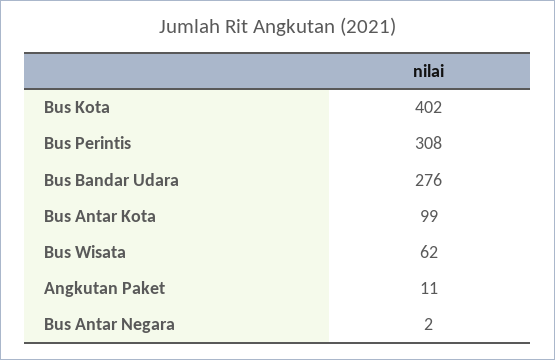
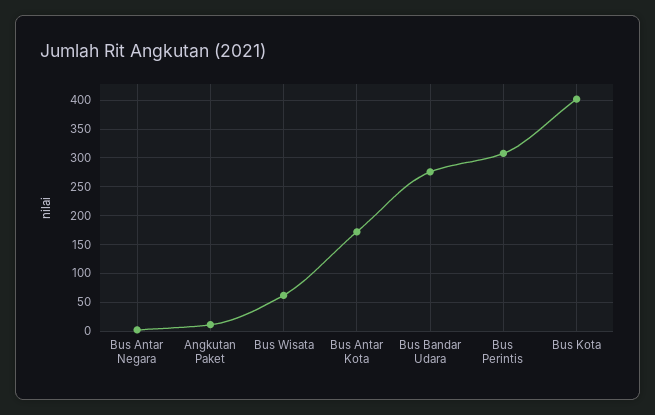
  {
    "Bus Kota": 402,
    "Bus Perintis": 308,
    "Bus Bandar Udara": 276,
-   "Bus Antar Kota": 99,
+   "Bus Antar Kota": 175,
    "Bus Wisata": 62,
    "Angkutan Paket": 11,
    "Bus Antar Negara": 2
  }

